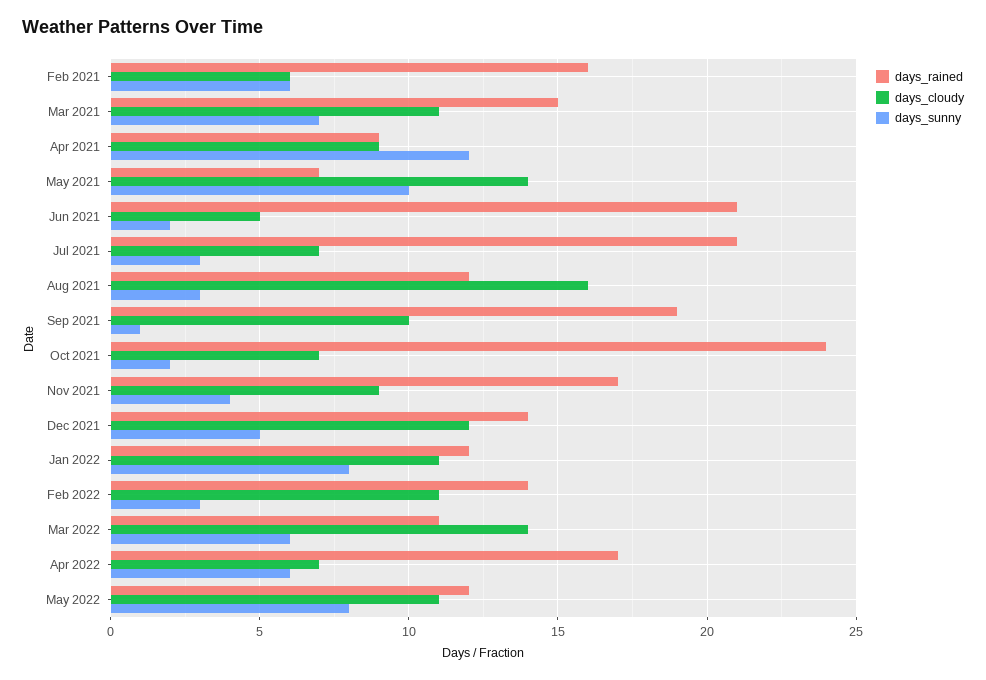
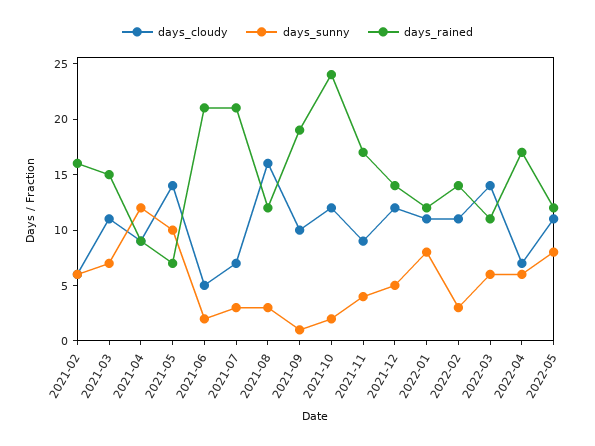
  {
    "days_rained": {
      "Feb 2021": 16,
      "Mar 2021": 15,
      "Apr 2021": 9,
      "May 2021": 7,
      "Jun 2021": 21,
      "Jul 2021": 21,
      "Aug 2021": 12,
      "Sep 2021": 19,
      "Oct 2021": 24,
      "Nov 2021": 17,
      "Dec 2021": 14,
      "Jan 2022": 12,
      "Feb 2022": 14,
      "Mar 2022": 11,
      "Apr 2022": 17,
      "May 2022": 12
    },
    "days_cloudy": {
      "Feb 2021": 6,
      "Mar 2021": 11,
      "Apr 2021": 9,
      "May 2021": 14,
      "Jun 2021": 5,
      "Jul 2021": 7,
      "Aug 2021": 16,
      "Sep 2021": 10,
-     "Oct 2021": 7,
+     "Oct 2021": 12,
      "Nov 2021": 9,
      "Dec 2021": 12,
      "Jan 2022": 11,
      "Feb 2022": 11,
      "Mar 2022": 14,
      "Apr 2022": 7,
      "May 2022": 11
    },
    "days_sunny": {
      "Feb 2021": 6,
      "Mar 2021": 7,
      "Apr 2021": 12,
      "May 2021": 10,
      "Jun 2021": 2,
      "Jul 2021": 3,
      "Aug 2021": 3,
      "Sep 2021": 1,
      "Oct 2021": 2,
      "Nov 2021": 4,
      "Dec 2021": 5,
      "Jan 2022": 8,
      "Feb 2022": 3,
      "Mar 2022": 6,
      "Apr 2022": 6,
      "May 2022": 8
    }
  }

